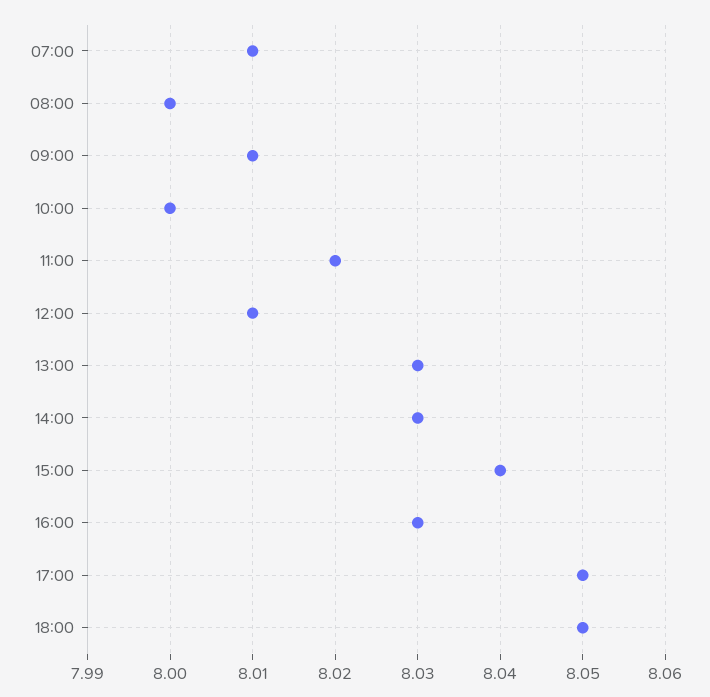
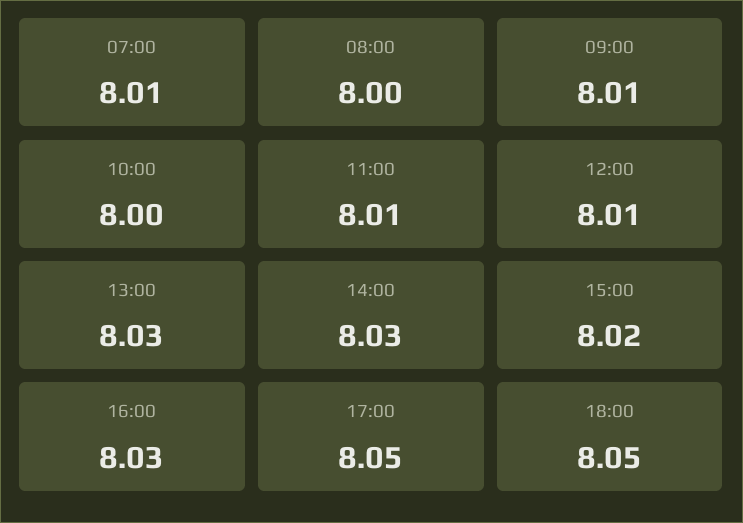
  {
    "07:00": 8.01,
    "08:00": 8,
    "09:00": 8.01,
    "10:00": 8,
-   "11:00": 8.02,
+   "11:00": 8.01,
    "12:00": 8.01,
    "13:00": 8.03,
    "14:00": 8.03,
-   "15:00": 8.04,
+   "15:00": 8.02,
    "16:00": 8.03,
    "17:00": 8.05,
    "18:00": 8.05
  }

